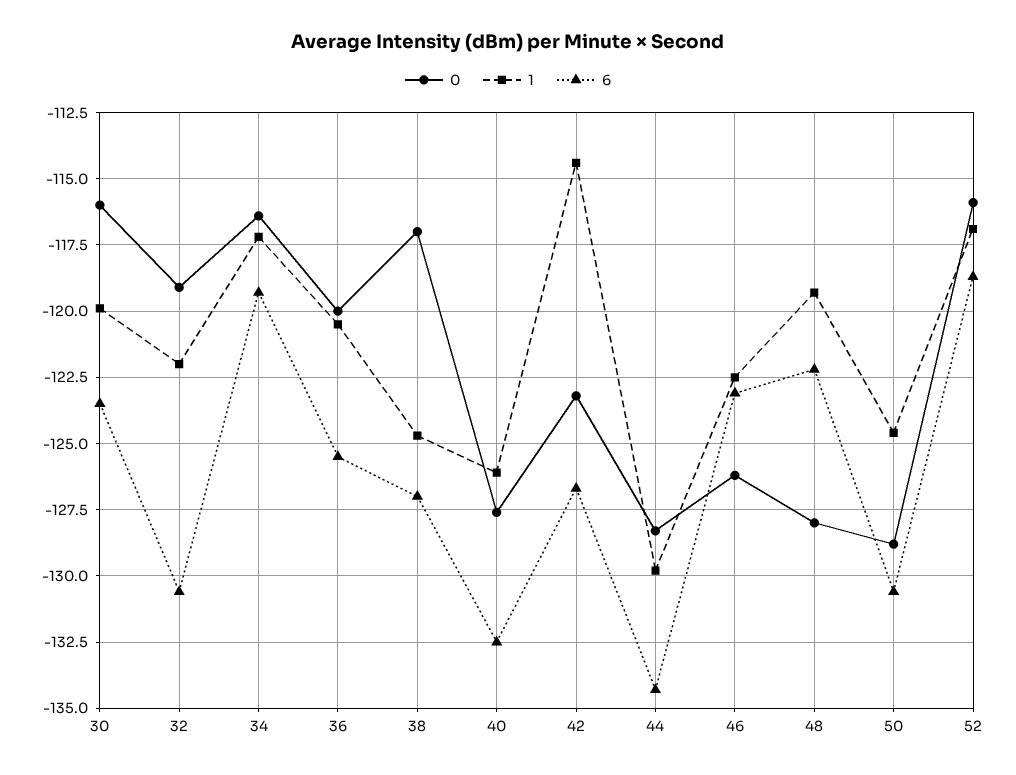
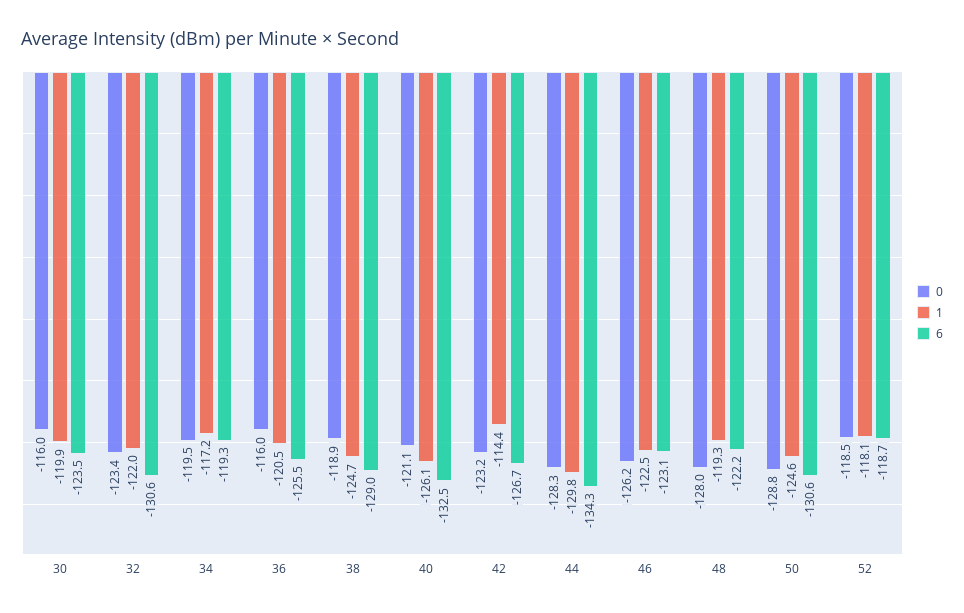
  {
    "0": {
      "30": -116,
-     "32": -119,
+     "32": -123.4,
-     "34": -116.5,
+     "34": -119.5,
-     "36": -120,
+     "36": -116,
-     "38": -117,
+     "38": -118.9,
-     "40": -127.5,
+     "40": -121.1,
      "42": -123.2,
      "44": -128.3,
      "46": -126.2,
      "48": -128,
      "50": -128.8,
-     "52": -116
+     "52": -118.5
    },
    "1": {
      "30": -119.9,
      "32": -122,
      "34": -117.2,
      "36": -120.5,
      "38": -124.7,
      "40": -126.1,
      "42": -114.4,
      "44": -129.8,
      "46": -122.5,
      "48": -119.3,
      "50": -124.6,
-     "52": -117
+     "52": -118.1
    },
    "6": {
      "30": -123.5,
      "32": -130.6,
      "34": -119.3,
      "36": -125.5,
-     "38": -127,
+     "38": -129,
      "40": -132.5,
      "42": -126.7,
      "44": -134.3,
      "46": -123.1,
      "48": -122.2,
      "50": -130.6,
      "52": -118.7
    }
  }

